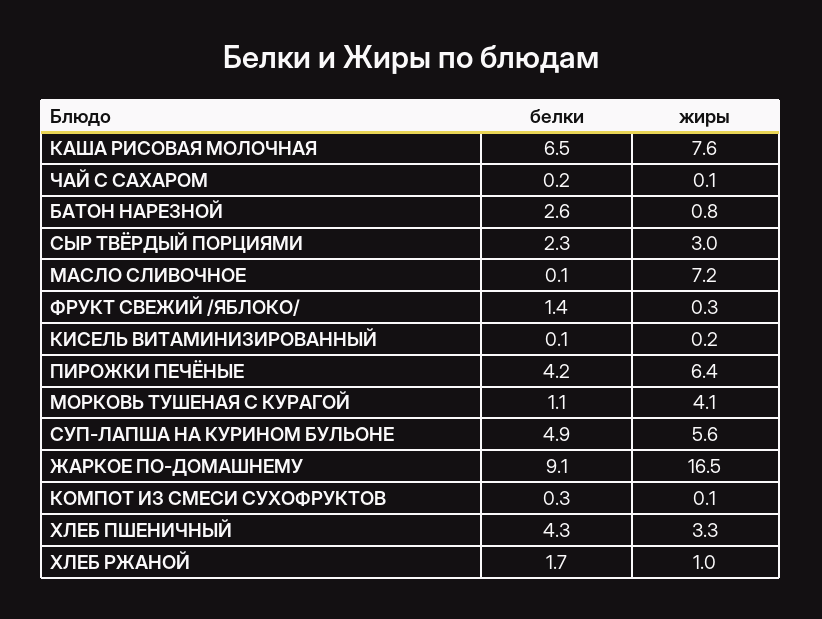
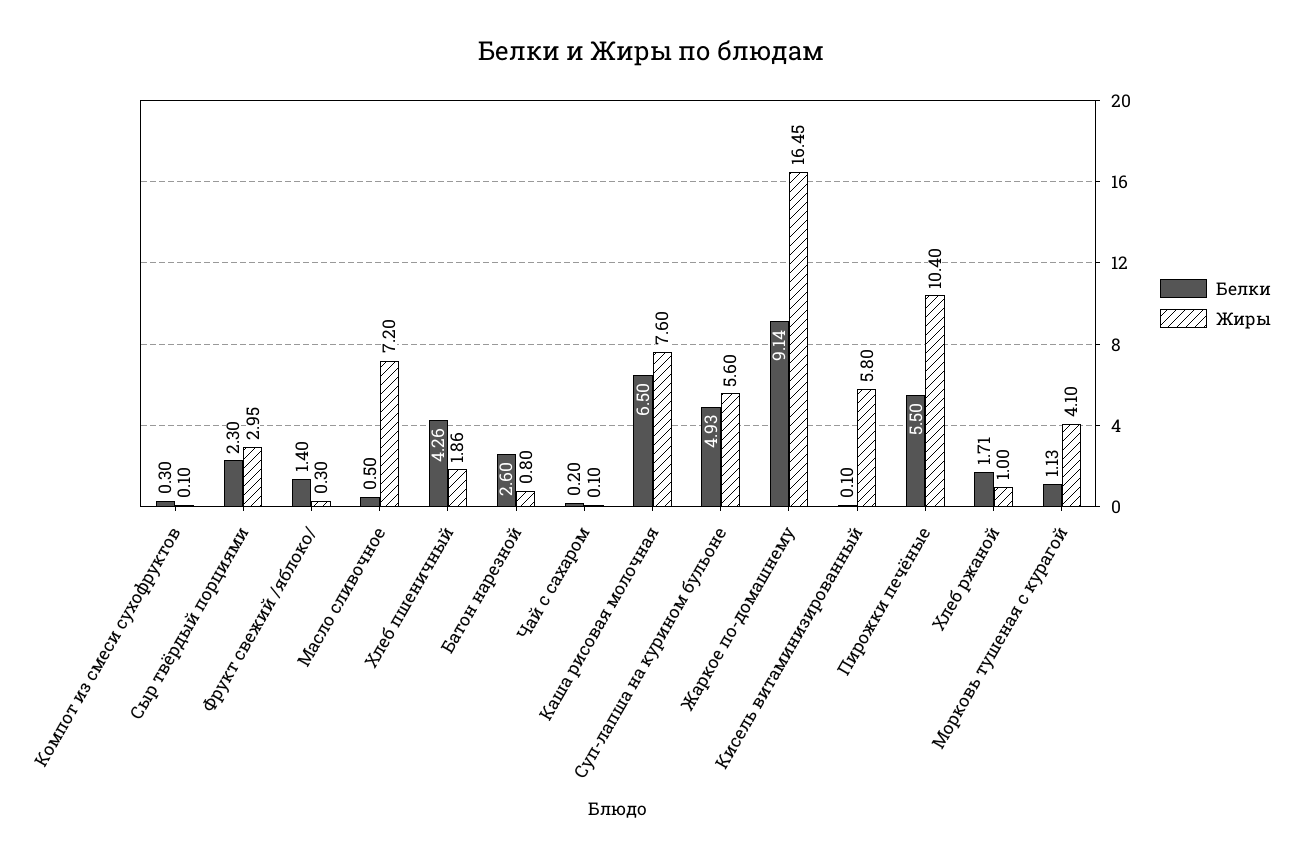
  {
    "белки": {
      "КАША РИСОВАЯ МОЛОЧНАЯ": 6.5,
      "ЧАЙ С САХАРОМ": 0.2,
      "БАТОН НАРЕЗНОЙ": 2.6,
      "СЫР ТВЁРДЫЙ ПОРЦИЯМИ": 2.3,
-     "МАСЛО СЛИВОЧНОЕ": 0.1,
+     "МАСЛО СЛИВОЧНОЕ": 0.5,
      "ФРУКТ СВЕЖИЙ /ЯБЛОКО/": 1.4,
      "КИСЕЛЬ ВИТАМИНИЗИРОВАННЫЙ": 0.1,
-     "ПИРОЖКИ ПЕЧЁНЫЕ": 4.2,
+     "ПИРОЖКИ ПЕЧЁНЫЕ": 5.5,
      "МОРКОВЬ ТУШЕНАЯ С КУРАГОЙ": 1.13,
      "СУП-ЛАПША НА КУРИНОМ БУЛЬОНЕ": 4.93,
      "ЖАРКОЕ ПО-ДОМАШНЕМУ": 9.14,
      "КОМПОТ ИЗ СМЕСИ СУХОФРУКТОВ": 0.3,
      "ХЛЕБ ПШЕНИЧНЫЙ": 4.26,
      "ХЛЕБ РЖАНОЙ": 1.71
    },
    "жиры": {
      "КАША РИСОВАЯ МОЛОЧНАЯ": 7.6,
      "ЧАЙ С САХАРОМ": 0.1,
      "БАТОН НАРЕЗНОЙ": 0.8,
      "СЫР ТВЁРДЫЙ ПОРЦИЯМИ": 2.95,
      "МАСЛО СЛИВОЧНОЕ": 7.2,
      "ФРУКТ СВЕЖИЙ /ЯБЛОКО/": 0.3,
-     "КИСЕЛЬ ВИТАМИНИЗИРОВАННЫЙ": 0.2,
+     "КИСЕЛЬ ВИТАМИНИЗИРОВАННЫЙ": 5.8,
-     "ПИРОЖКИ ПЕЧЁНЫЕ": 6.4,
+     "ПИРОЖКИ ПЕЧЁНЫЕ": 10.4,
      "МОРКОВЬ ТУШЕНАЯ С КУРАГОЙ": 4.1,
      "СУП-ЛАПША НА КУРИНОМ БУЛЬОНЕ": 5.6,
      "ЖАРКОЕ ПО-ДОМАШНЕМУ": 16.45,
      "КОМПОТ ИЗ СМЕСИ СУХОФРУКТОВ": 0.1,
-     "ХЛЕБ ПШЕНИЧНЫЙ": 3.3,
+     "ХЛЕБ ПШЕНИЧНЫЙ": 1.86,
      "ХЛЕБ РЖАНОЙ": 1
    }
  }

